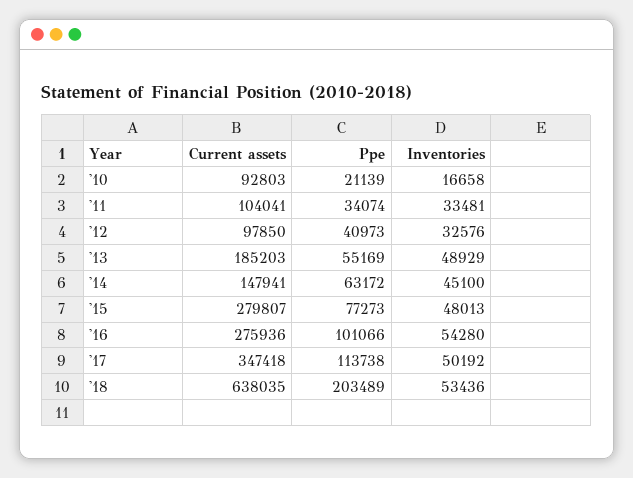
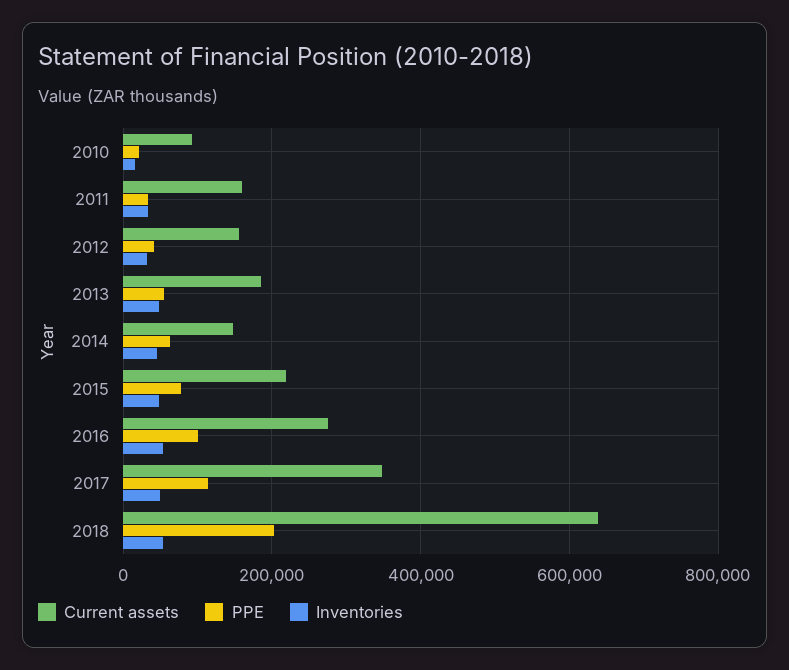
  {
    "Current assets": {
      "'10": 92803,
-     "'11": 104041,
+     "'11": 160000,
-     "'12": 97850,
+     "'12": 160000,
      "'13": 185203,
      "'14": 147941,
-     "'15": 279807,
+     "'15": 220000,
      "'16": 275936,
      "'17": 347418,
      "'18": 638035
    },
    "Ppe": {
      "'10": 21139,
      "'11": 34074,
      "'12": 40973,
      "'13": 55169,
      "'14": 63172,
      "'15": 77273,
      "'16": 101066,
      "'17": 113738,
      "'18": 203489
    },
    "Inventories": {
      "'10": 16658,
      "'11": 33481,
      "'12": 32576,
      "'13": 48929,
      "'14": 45100,
      "'15": 48013,
      "'16": 54280,
      "'17": 50192,
      "'18": 53436
    }
  }

